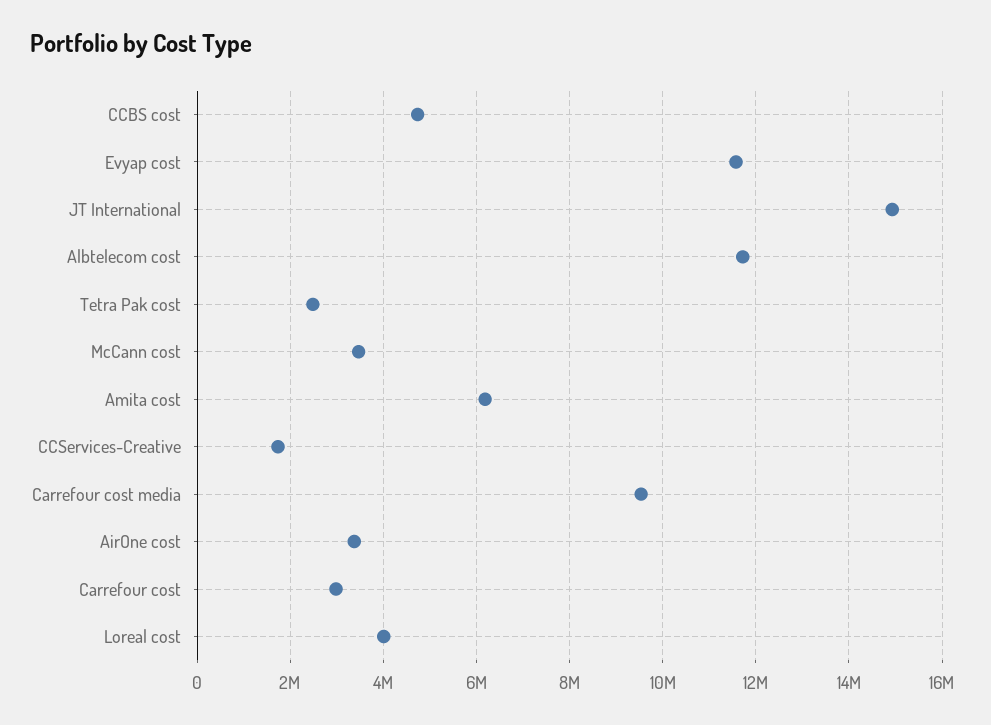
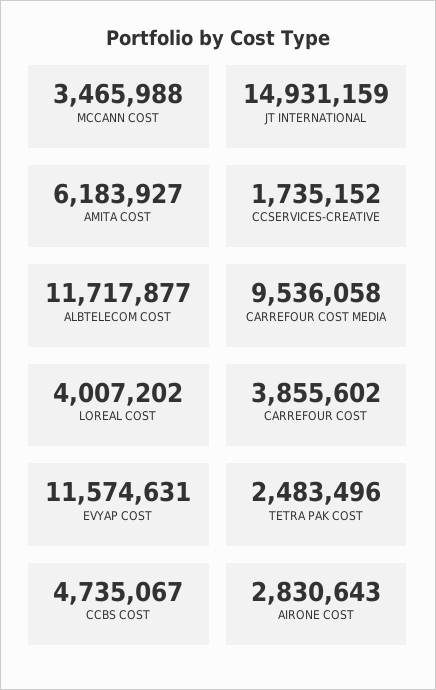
  {
    "CCBS cost": 4735067,
    "Evyap cost": 11574631,
    "JT International": 14931159,
    "Albtelecom cost": 11717877,
    "Tetra Pak cost": 2483496,
    "McCann cost": 3465988,
    "Amita cost": 6183927,
    "CCServices-Creative": 1735152,
    "Carrefour cost media": 9536058,
-   "AirOne cost": 3400000,
+   "AirOne cost": 2830643,
-   "Carrefour cost": 3000000,
+   "Carrefour cost": 3855602,
    "Loreal cost": 4007202
  }

